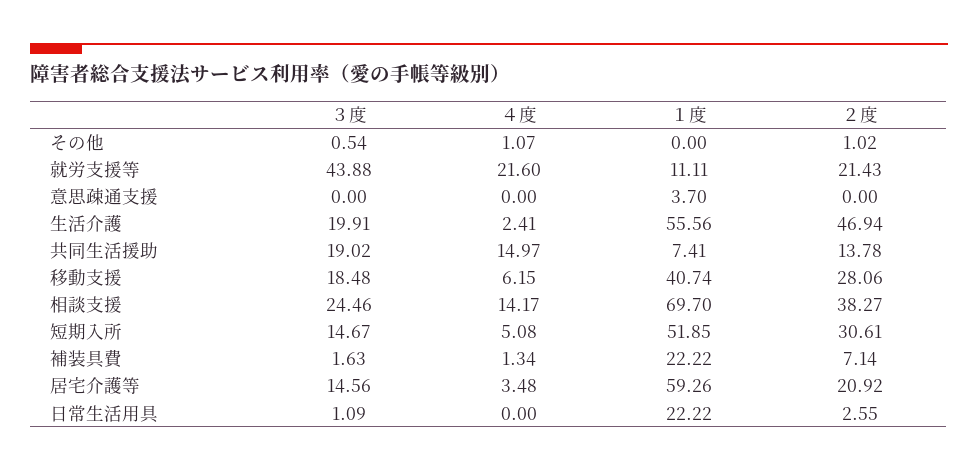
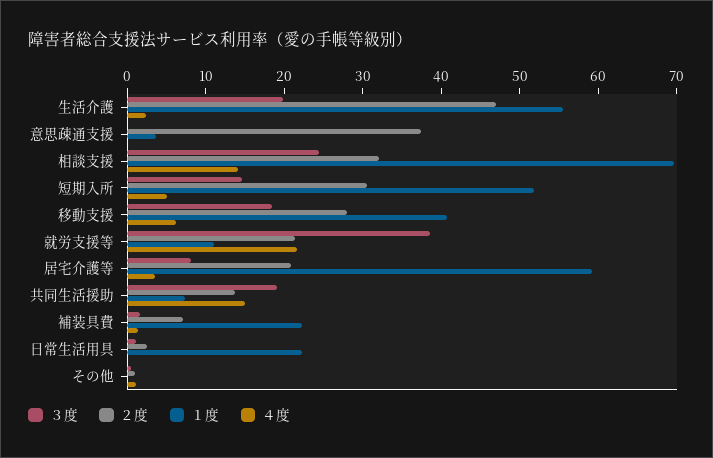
  {
    "３度": {
      "その他": 0.54,
-     "就労支援等": 43.88,
+     "就労支援等": 38,
      "意思疎通支援": 0,
      "生活介護": 19.91,
      "共同生活援助": 19.02,
      "移動支援": 18.48,
      "相談支援": 24.46,
      "短期入所": 14.67,
      "補装具費": 1.63,
-     "居宅介護等": 14.56,
+     "居宅介護等": 8,
      "日常生活用具": 1.09
    },
    "４度": {
      "その他": 1.07,
      "就労支援等": 21.6,
      "意思疎通支援": 0,
      "生活介護": 2.41,
      "共同生活援助": 14.97,
      "移動支援": 6.15,
      "相談支援": 14.17,
      "短期入所": 5.08,
      "補装具費": 1.34,
      "居宅介護等": 3.48,
      "日常生活用具": 0
    },
    "１度": {
      "その他": 0,
      "就労支援等": 11.11,
      "意思疎通支援": 3.7,
      "生活介護": 55.56,
      "共同生活援助": 7.41,
      "移動支援": 40.74,
      "相談支援": 69.7,
      "短期入所": 51.85,
      "補装具費": 22.22,
      "居宅介護等": 59.26,
      "日常生活用具": 22.22
    },
    "２度": {
      "その他": 1.02,
      "就労支援等": 21.43,
-     "意思疎通支援": 0,
+     "意思疎通支援": 38,
      "生活介護": 46.94,
      "共同生活援助": 13.78,
      "移動支援": 28.06,
-     "相談支援": 38.27,
+     "相談支援": 32,
      "短期入所": 30.61,
      "補装具費": 7.14,
      "居宅介護等": 20.92,
      "日常生活用具": 2.55
    }
  }

